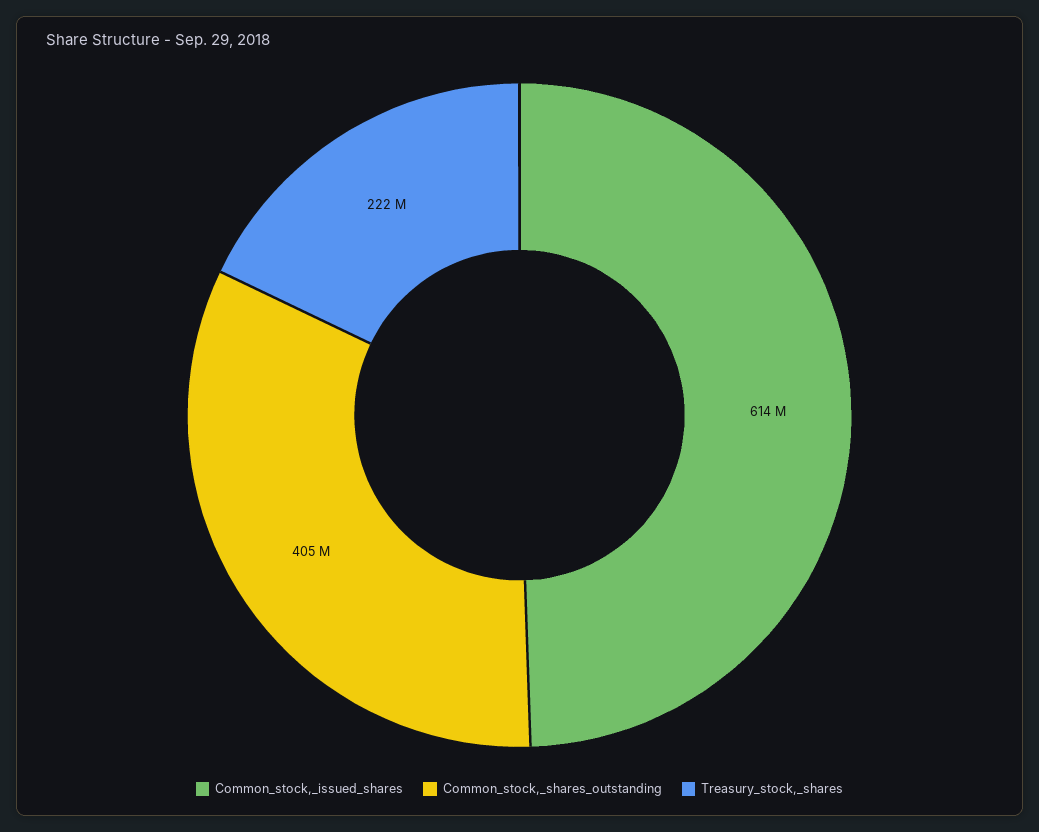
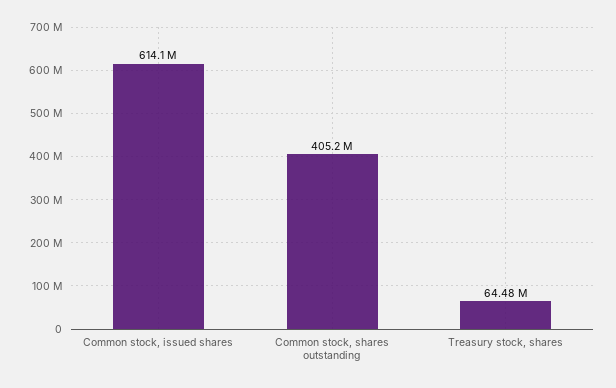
  {
    "Common_stock,_issued_shares": 614100000,
    "Common_stock,_shares_outstanding": 405200000,
-   "Treasury_stock,_shares": 222000000
+   "Treasury_stock,_shares": 64480000
  }

